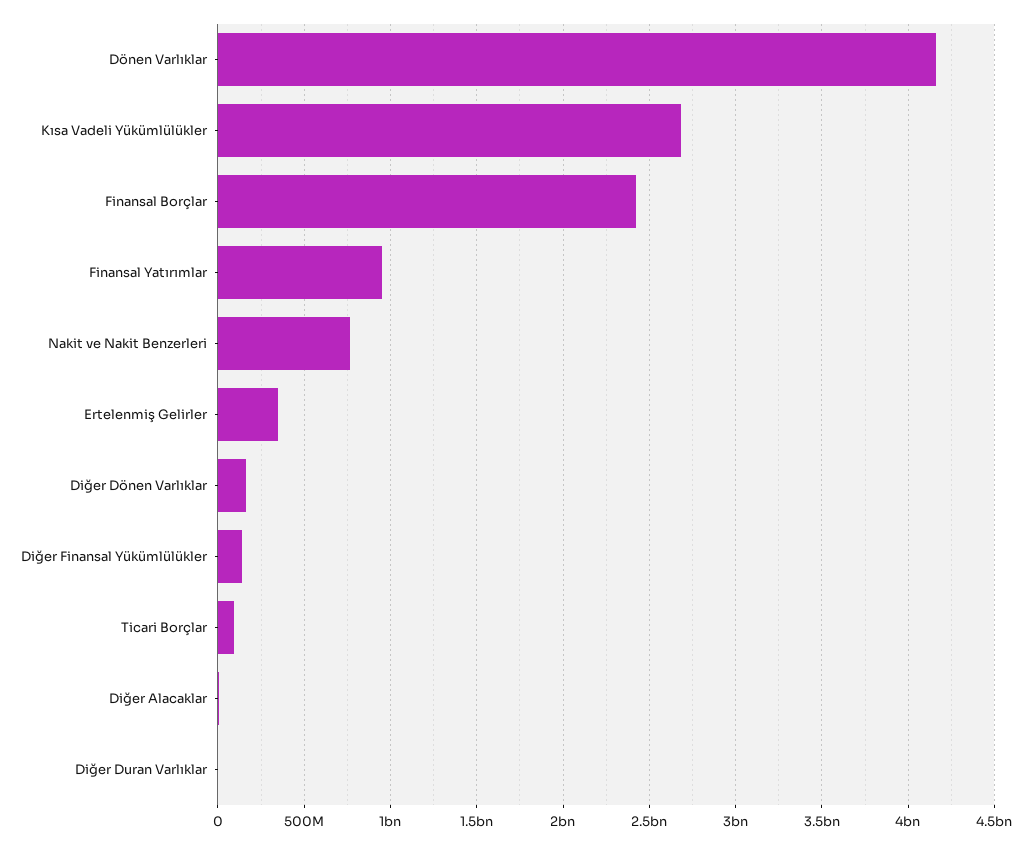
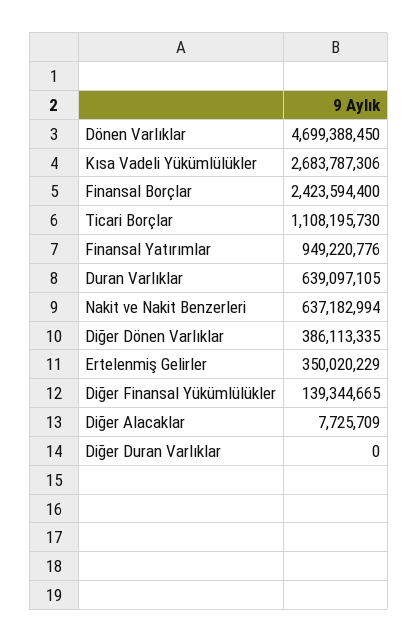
  {
-   "Dönen Varlıklar": 4150000000,
+   "Dönen Varlıklar": 4699388450,
    "Kısa Vadeli Yükümlülükler": 2683787306,
    "Finansal Borçlar": 2423594400,
    "Finansal Yatırımlar": 949220776,
-   "Nakit ve Nakit Benzerleri": 750000000,
+   "Nakit ve Nakit Benzerleri": 637182994,
    "Ertelenmiş Gelirler": 350020229,
-   "Diğer Dönen Varlıklar": 150000000,
+   "Diğer Dönen Varlıklar": 386113335,
    "Diğer Finansal Yükümlülükler": 139344665,
-   "Ticari Borçlar": 100000000,
+   "Ticari Borçlar": 1108195730,
    "Diğer Alacaklar": 7725709,
-   "Diğer Duran Varlıklar": 0
+   "Diğer Duran Varlıklar": 0,
+   "Duran Varlıklar": 639097105
  }

